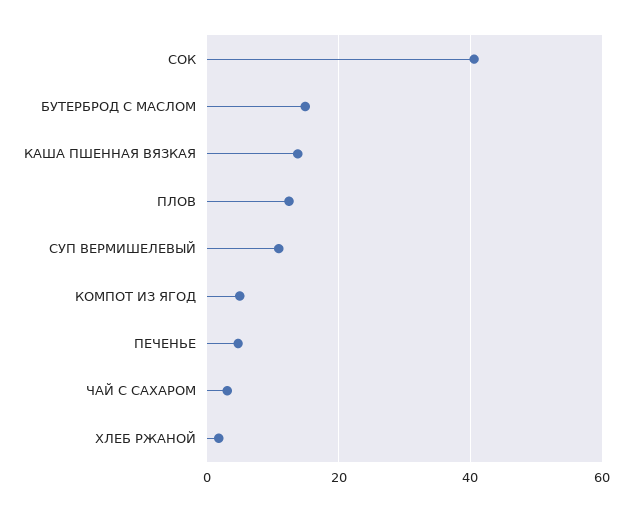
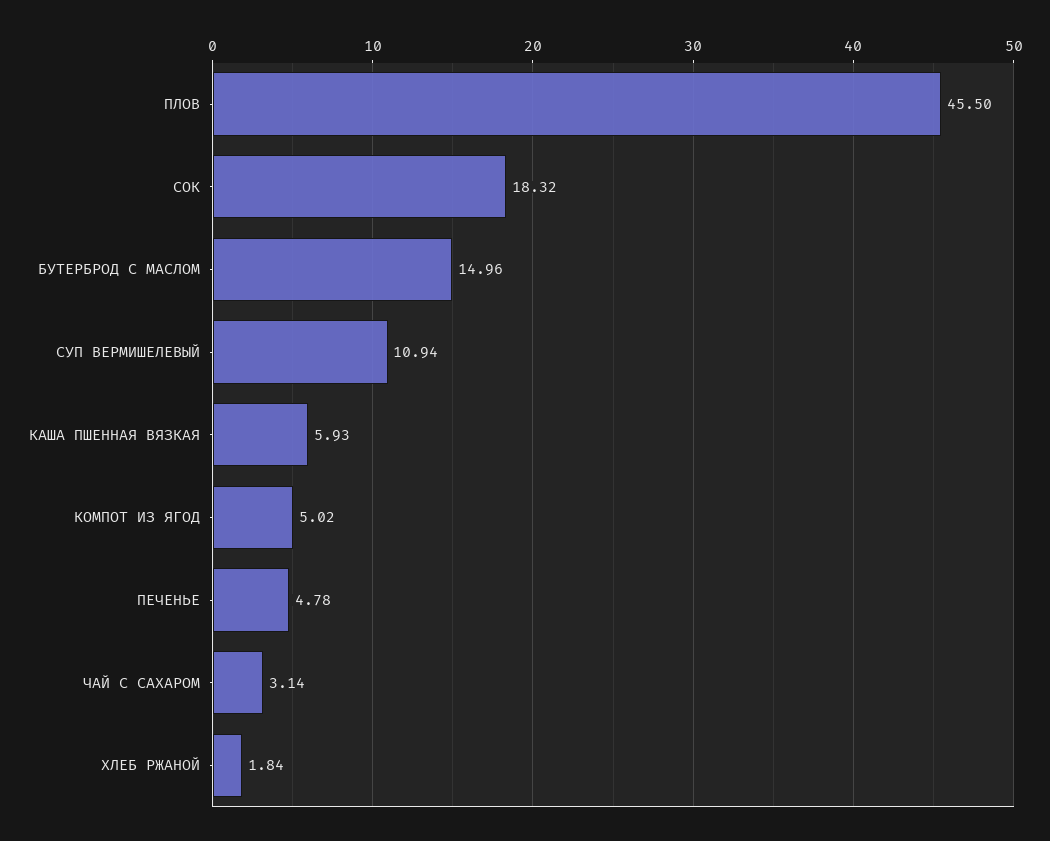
  {
-   "СОК": 40,
+   "СОК": 18.32,
    "БУТЕРБРОД С МАСЛОМ": 14.96,
-   "КАША ПШЕННАЯ ВЯЗКАЯ": 14,
+   "КАША ПШЕННАЯ ВЯЗКАЯ": 5.93,
-   "ПЛОВ": 12,
+   "ПЛОВ": 45.5,
    "СУП ВЕРМИШЕЛЕВЫЙ": 10.94,
    "КОМПОТ ИЗ ЯГОД": 5.02,
    "ПЕЧЕНЬЕ": 4.78,
    "ЧАЙ С САХАРОМ": 3.14,
    "ХЛЕБ РЖАНОЙ": 1.84
  }

